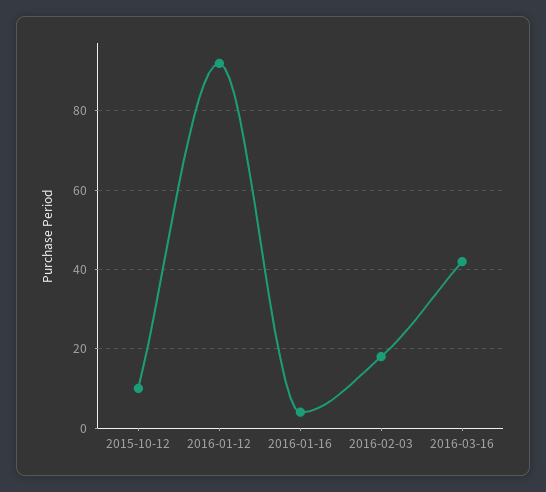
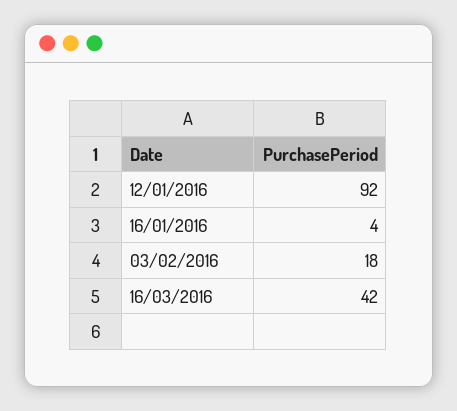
  {
-   "2015-10-12": 10,
    "2016-01-12": 92,
    "2016-01-16": 4,
    "2016-02-03": 18,
    "2016-03-16": 42
  }

